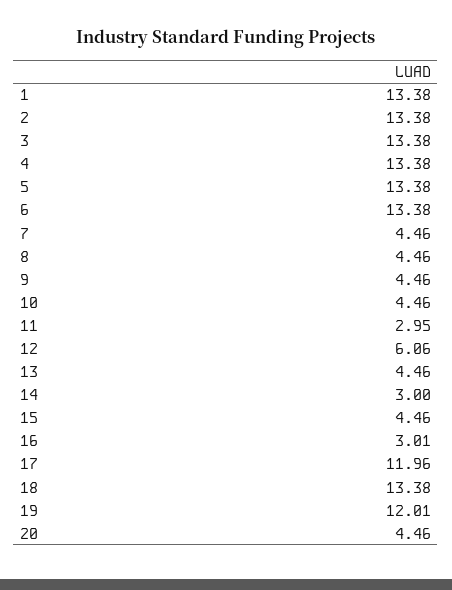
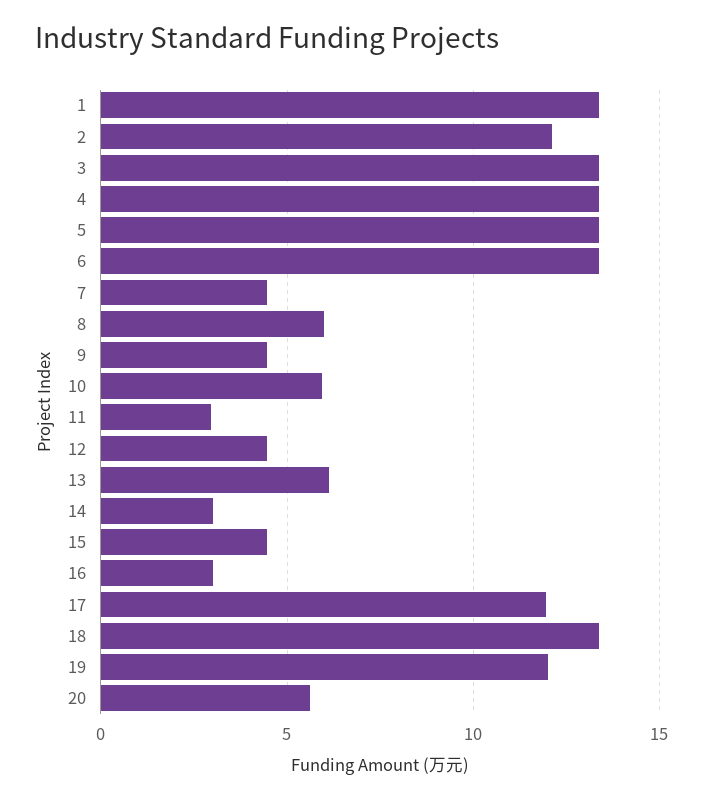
  {
    "1": 13.38,
-   "2": 13.38,
+   "2": 12,
    "3": 13.38,
    "4": 13.38,
    "5": 13.38,
    "6": 13.38,
    "7": 4.46,
-   "8": 4.46,
+   "8": 6,
    "9": 4.46,
-   "10": 4.46,
+   "10": 6,
    "11": 2.95,
-   "12": 6.06,
+   "12": 4.5,
-   "13": 4.46,
+   "13": 6,
    "14": 3,
    "15": 4.46,
    "16": 3.01,
    "17": 11.96,
    "18": 13.38,
    "19": 12.01,
-   "20": 4.46
+   "20": 5.5
  }

